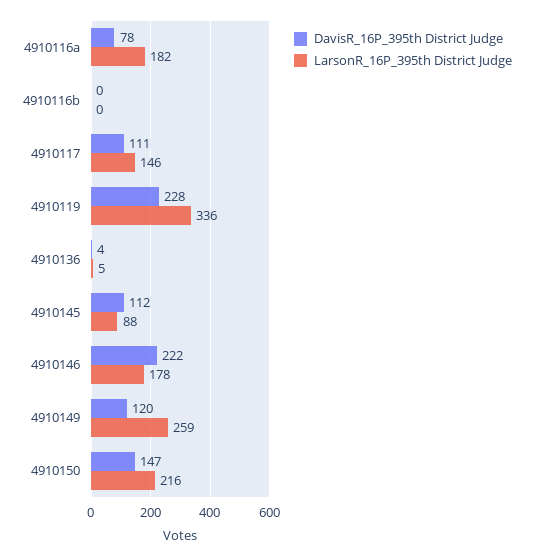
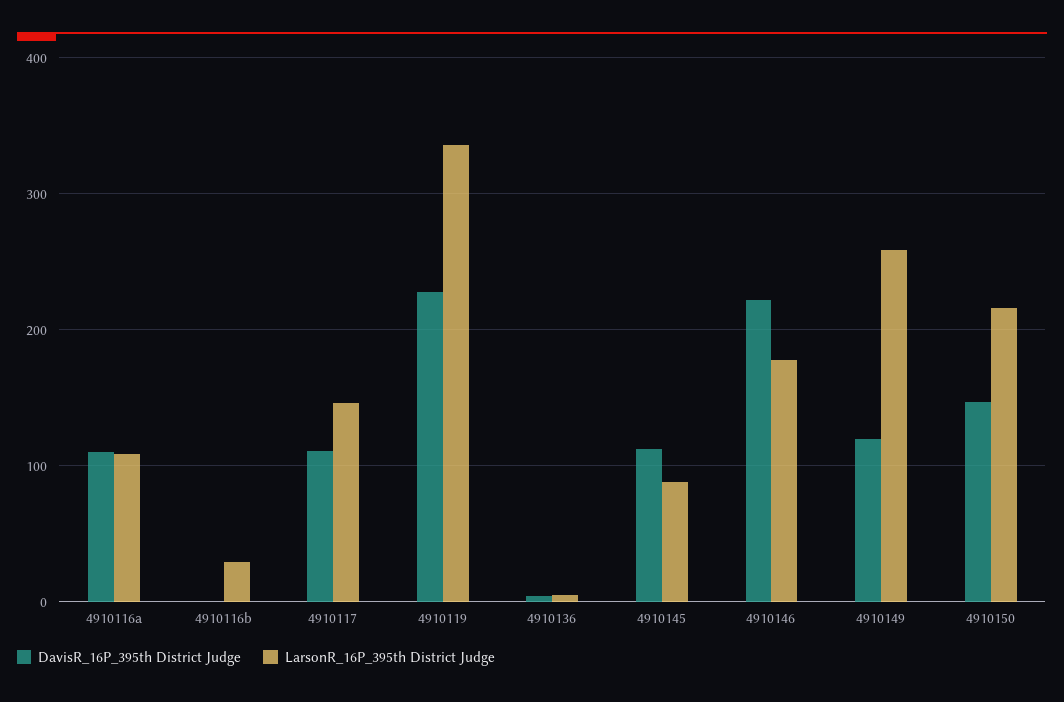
  {
    "DavisR_16P_395th District Judge": {
-     "4910116a": 78,
+     "4910116a": 110,
      "4910116b": 0,
      "4910117": 111,
      "4910119": 228,
      "4910136": 4,
      "4910145": 112,
      "4910146": 222,
      "4910149": 120,
      "4910150": 147
    },
    "LarsonR_16P_395th District Judge": {
-     "4910116a": 182,
+     "4910116a": 110,
-     "4910116b": 0,
+     "4910116b": 30,
      "4910117": 146,
      "4910119": 336,
      "4910136": 5,
      "4910145": 88,
      "4910146": 178,
      "4910149": 259,
      "4910150": 216
    }
  }

